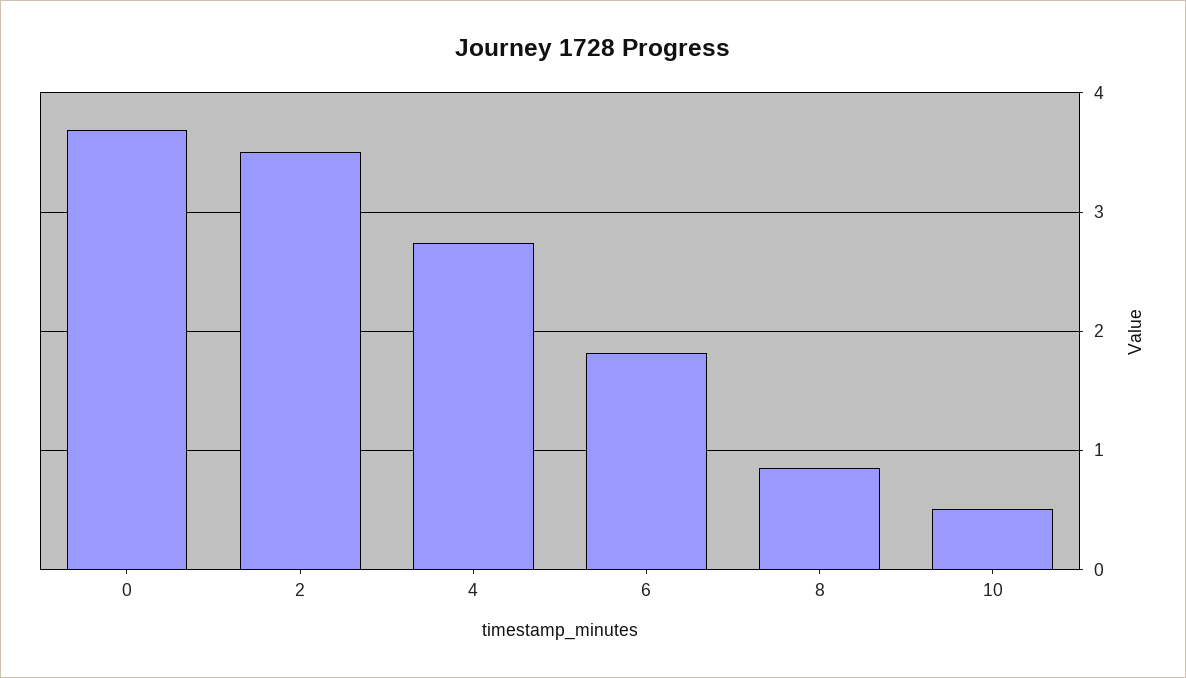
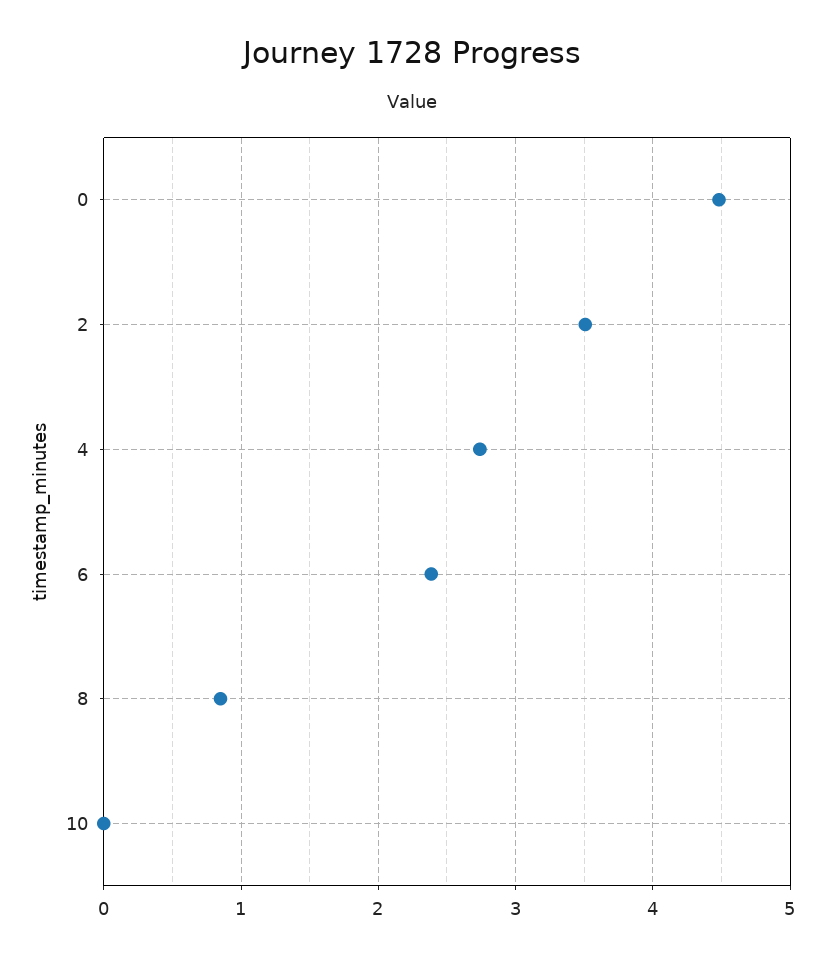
  {
-   "0": 3.7,
+   "0": 4.5,
    "2": 3.5,
    "4": 2.7,
-   "6": 1.8,
+   "6": 2.4,
    "8": 0.9,
-   "10": 0.5
+   "10": 0
  }

